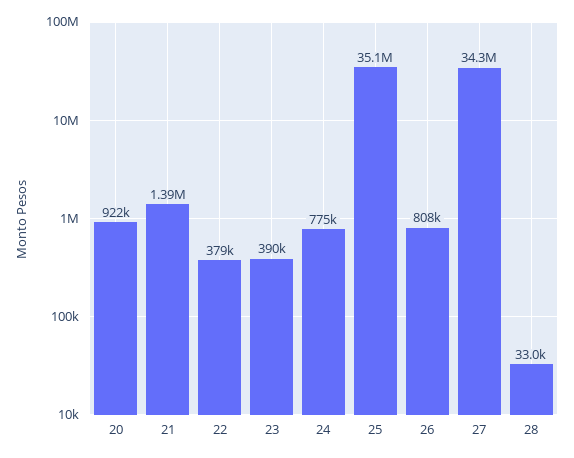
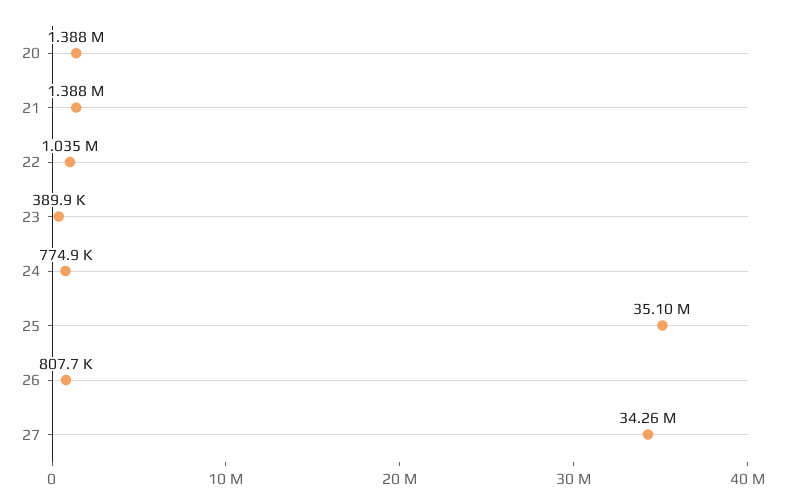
  {
-   "20": 922000,
+   "20": 1388000,
    "21": 1388000,
-   "22": 379000,
+   "22": 1035000,
    "23": 389900,
    "24": 774900,
    "25": 35100000,
    "26": 807700,
-   "27": 34260000,
+   "27": 34260000
-   "28": 33000
  }

